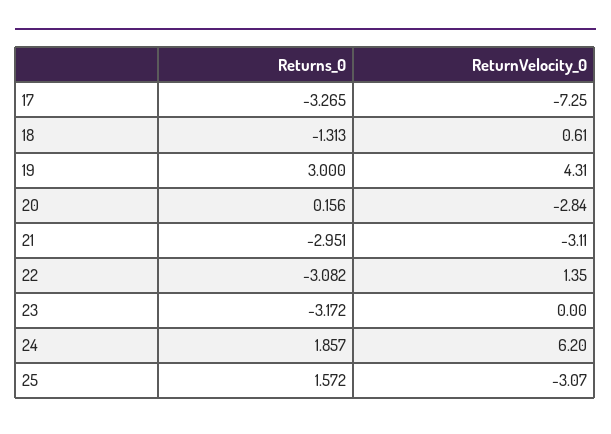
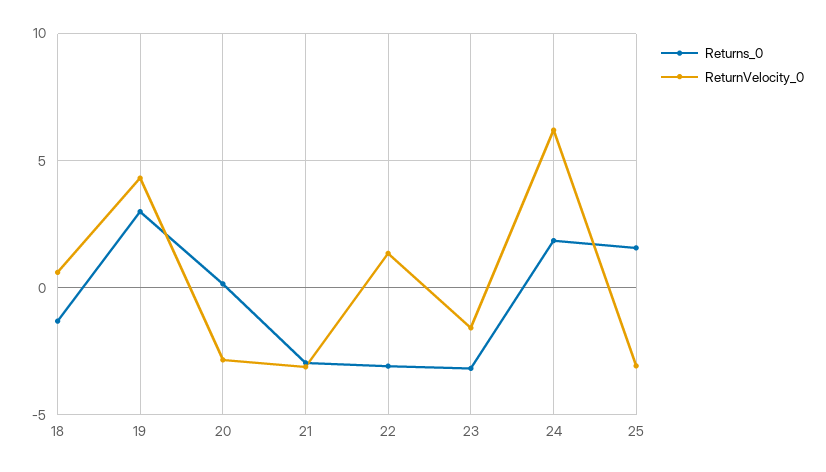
  {
    "Returns_0": {
-     "17": -3.265,
      "18": -1.313,
      "19": 3,
      "20": 0.156,
      "21": -2.951,
      "22": -3.082,
      "23": -3.172,
      "24": 1.857,
      "25": 1.572
    },
    "ReturnVelocity_0": {
-     "17": -7.25,
      "18": 0.61,
      "19": 4.31,
      "20": -2.84,
      "21": -3.11,
      "22": 1.35,
-     "23": 0,
+     "23": -1.5,
      "24": 6.2,
      "25": -3.07
    }
  }

